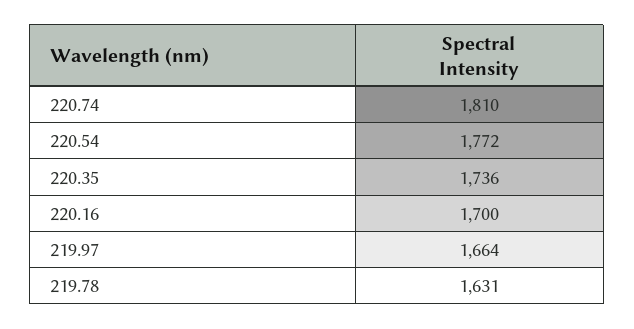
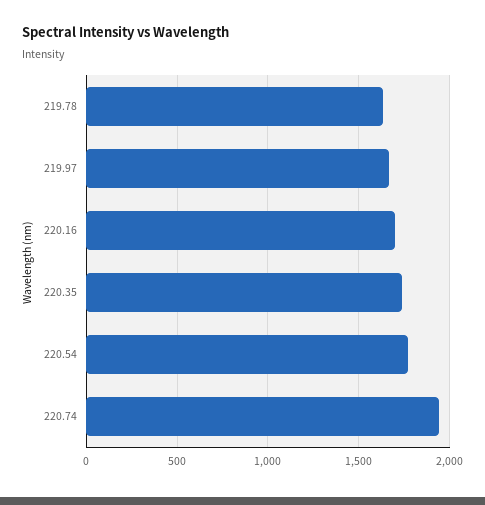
  {
-   "220.74": 1810,
+   "220.74": 1950,
    "220.54": 1772,
    "220.35": 1736,
    "220.16": 1700,
    "219.97": 1664,
    "219.78": 1631
  }

